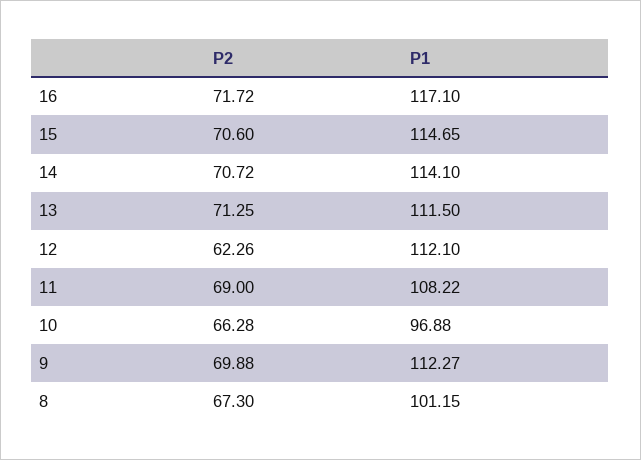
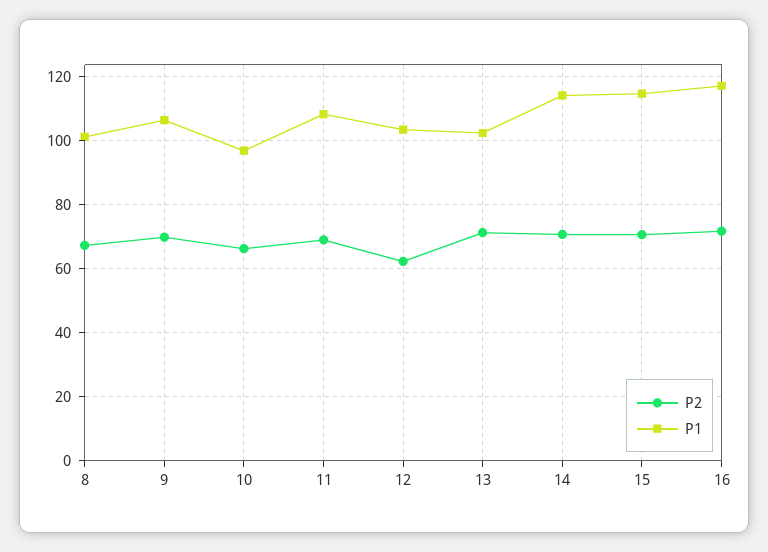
  {
    "P2": {
      "16": 71.72,
      "15": 70.6,
      "14": 70.72,
      "13": 71.25,
      "12": 62.26,
      "11": 69,
      "10": 66.28,
      "9": 69.88,
      "8": 67.3
    },
    "P1": {
      "16": 117.1,
      "15": 114.65,
      "14": 114.1,
-     "13": 111.5,
+     "13": 102,
-     "12": 112.1,
+     "12": 104,
      "11": 108.22,
      "10": 96.88,
-     "9": 112.27,
+     "9": 106,
      "8": 101.15
    }
  }

